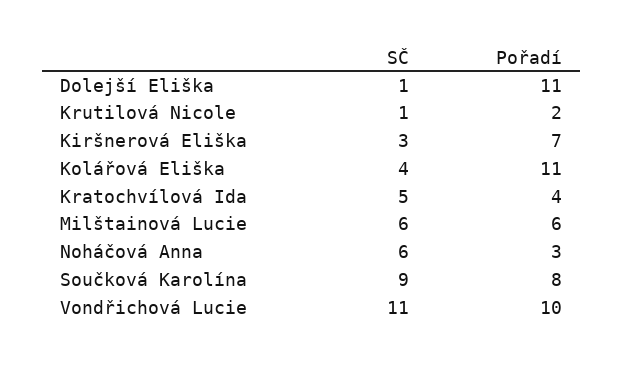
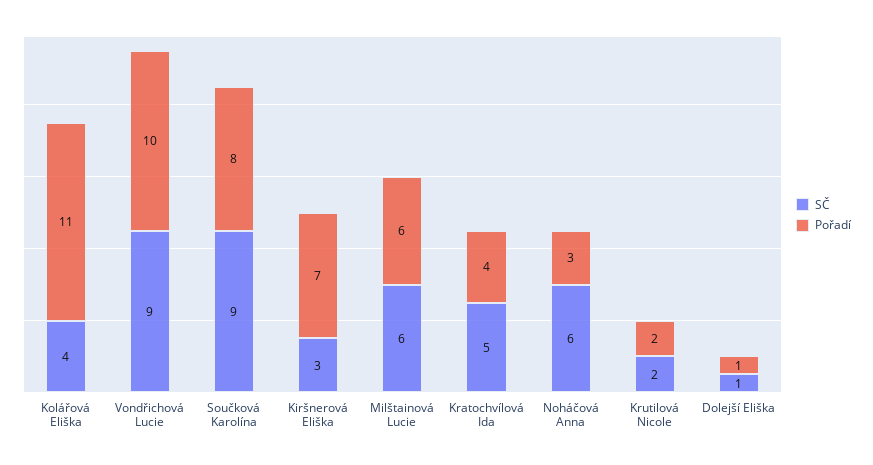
  {
    "SČ": {
      "Dolejší Eliška": 1,
-     "Krutilová Nicole": 1,
+     "Krutilová Nicole": 2,
      "Kiršnerová Eliška": 3,
      "Kolářová Eliška": 4,
      "Kratochvílová Ida": 5,
      "Milštainová Lucie": 6,
      "Noháčová Anna": 6,
      "Součková Karolína": 9,
-     "Vondřichová Lucie": 11
+     "Vondřichová Lucie": 9
    },
    "Pořadí": {
-     "Dolejší Eliška": 11,
+     "Dolejší Eliška": 1,
      "Krutilová Nicole": 2,
      "Kiršnerová Eliška": 7,
      "Kolářová Eliška": 11,
      "Kratochvílová Ida": 4,
      "Milštainová Lucie": 6,
      "Noháčová Anna": 3,
      "Součková Karolína": 8,
      "Vondřichová Lucie": 10
    }
  }

